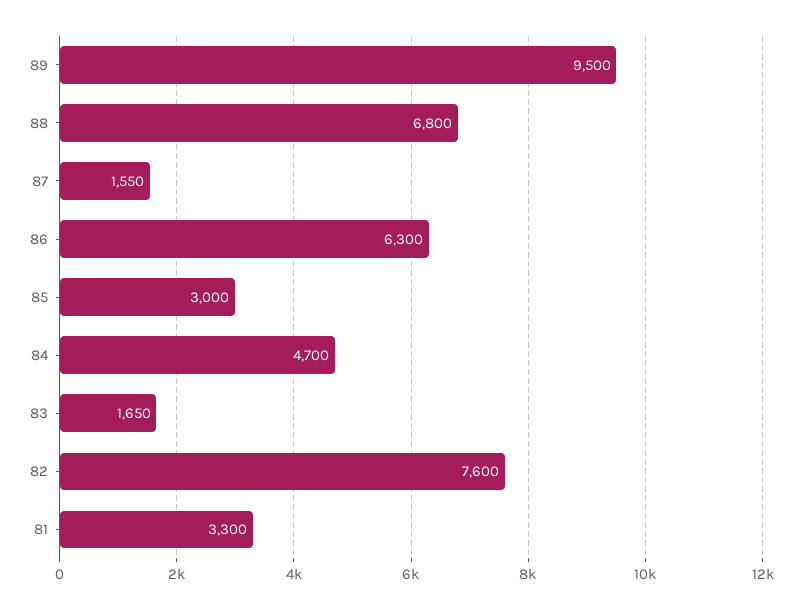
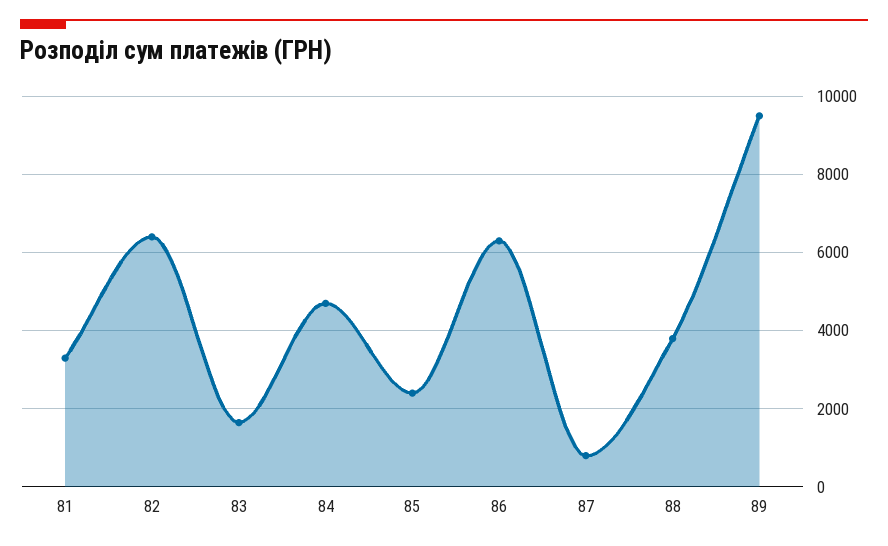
  {
    "89": 9500,
-   "88": 6800,
+   "88": 3800,
-   "87": 1550,
+   "87": 800,
    "86": 6300,
-   "85": 3000,
+   "85": 2400,
    "84": 4700,
    "83": 1650,
-   "82": 7600,
+   "82": 6400,
    "81": 3300
  }

